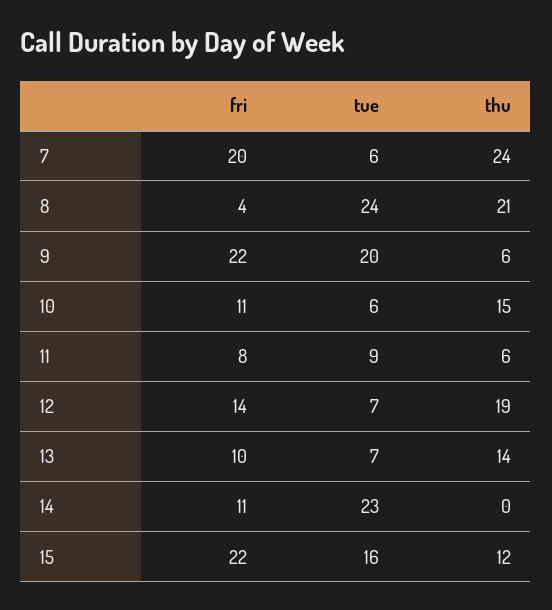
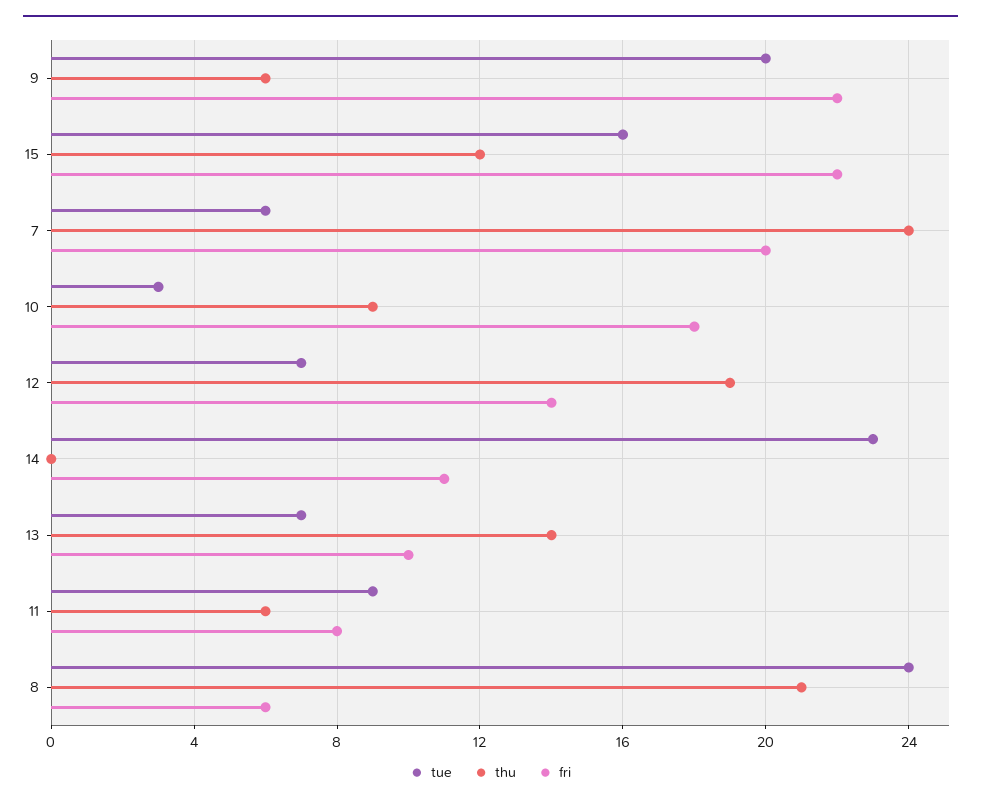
  {
    "fri": {
      "7": 20,
-     "8": 4,
+     "8": 6,
      "9": 22,
-     "10": 11,
+     "10": 18,
      "11": 8,
      "12": 14,
      "13": 10,
      "14": 11,
      "15": 22
    },
    "tue": {
      "7": 6,
      "8": 24,
      "9": 20,
-     "10": 6,
+     "10": 3,
      "11": 9,
      "12": 7,
      "13": 7,
      "14": 23,
      "15": 16
    },
    "thu": {
      "7": 24,
      "8": 21,
      "9": 6,
-     "10": 15,
+     "10": 9,
      "11": 6,
      "12": 19,
      "13": 14,
      "14": 0,
      "15": 12
    }
  }

